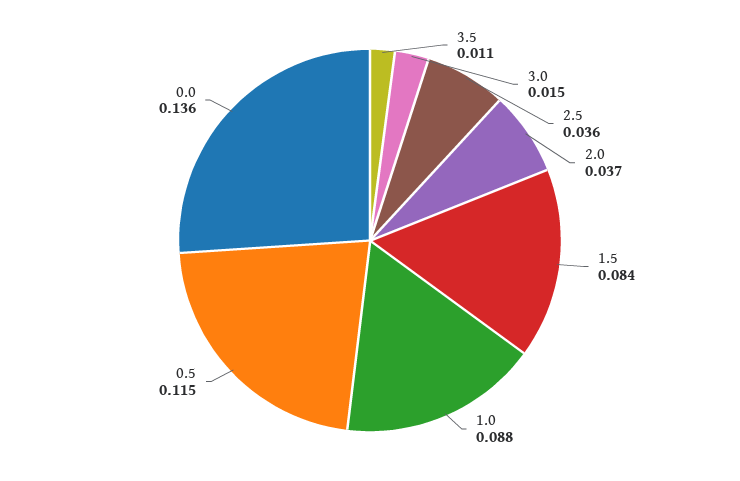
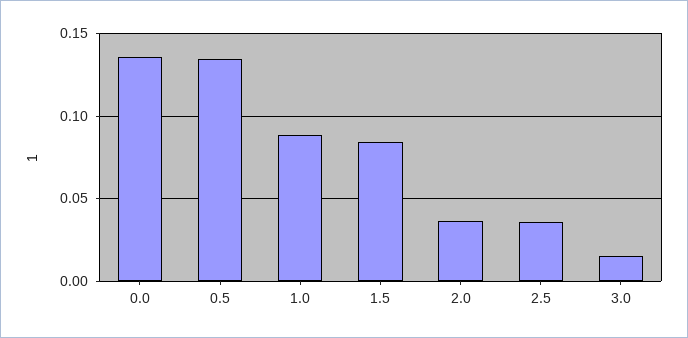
  {
-   "3.5": 0.011,
    "3.0": 0.015,
    "2.5": 0.036,
    "2.0": 0.037,
    "1.5": 0.084,
    "1.0": 0.088,
-   "0.5": 0.115,
+   "0.5": 0.135,
    "0.0": 0.136
  }

